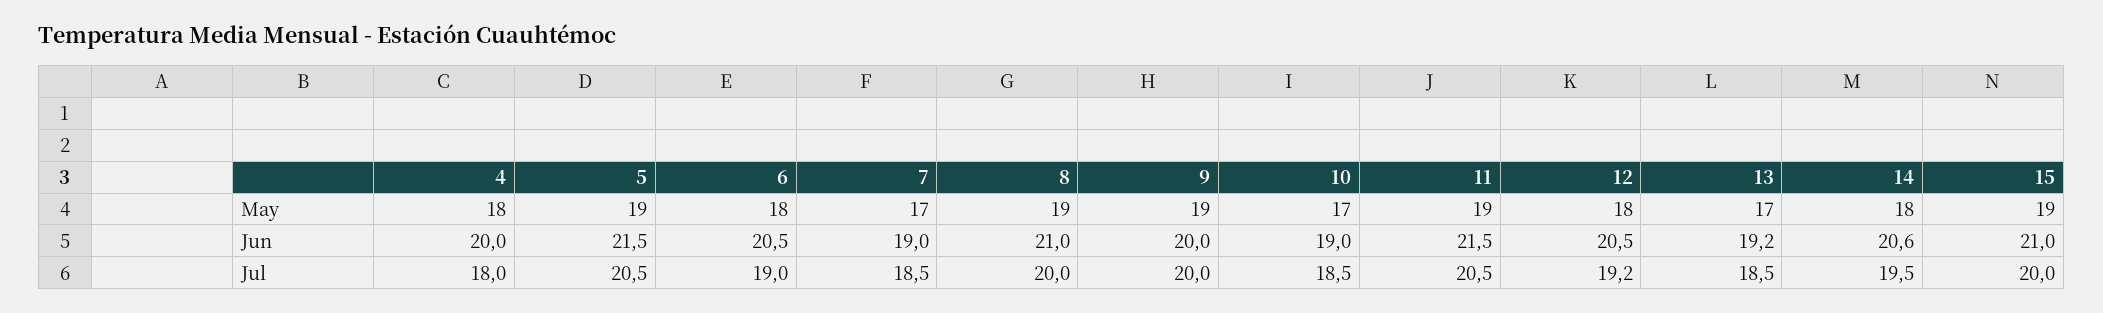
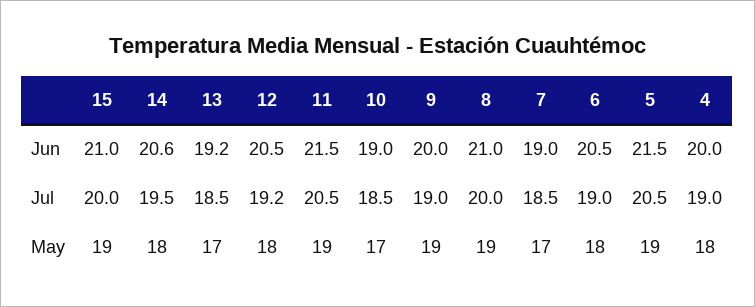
  {
    "4": {
      "May": 18,
      "Jun": 20,
-     "Jul": 18
+     "Jul": 19
    },
    "5": {
      "May": 19,
      "Jun": 21.5,
      "Jul": 20.5
    },
    "6": {
      "May": 18,
      "Jun": 20.5,
      "Jul": 19
    },
    "7": {
      "May": 17,
      "Jun": 19,
      "Jul": 18.5
    },
    "8": {
      "May": 19,
      "Jun": 21,
      "Jul": 20
    },
    "9": {
      "May": 19,
      "Jun": 20,
-     "Jul": 20
+     "Jul": 19
    },
    "10": {
      "May": 17,
      "Jun": 19,
      "Jul": 18.5
    },
    "11": {
      "May": 19,
      "Jun": 21.5,
      "Jul": 20.5
    },
    "12": {
      "May": 18,
      "Jun": 20.5,
      "Jul": 19.2
    },
    "13": {
      "May": 17,
      "Jun": 19.2,
      "Jul": 18.5
    },
    "14": {
      "May": 18,
      "Jun": 20.6,
      "Jul": 19.5
    },
    "15": {
      "May": 19,
      "Jun": 21,
      "Jul": 20
    }
  }

